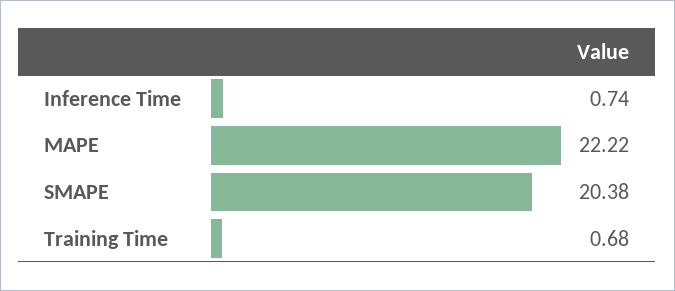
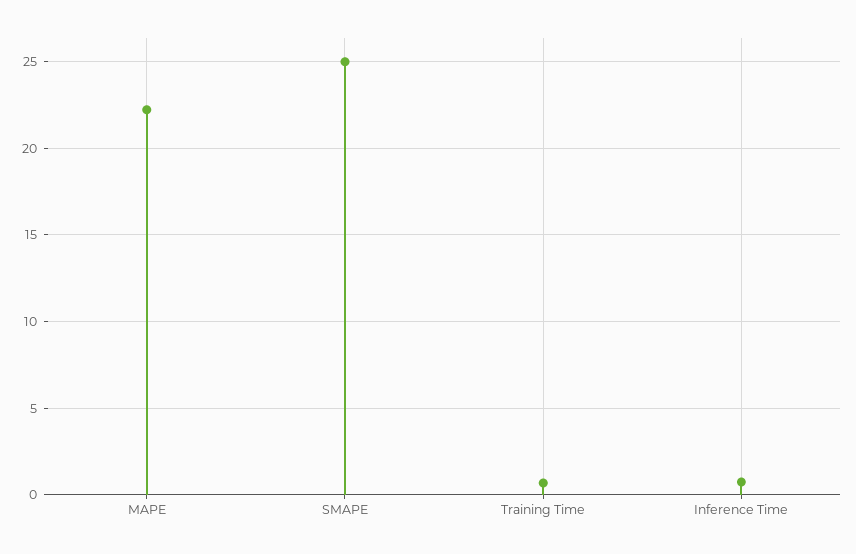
  {
    "Inference Time": 0.74,
    "MAPE": 22.22,
-   "SMAPE": 20.38,
+   "SMAPE": 25,
    "Training Time": 0.68
  }

